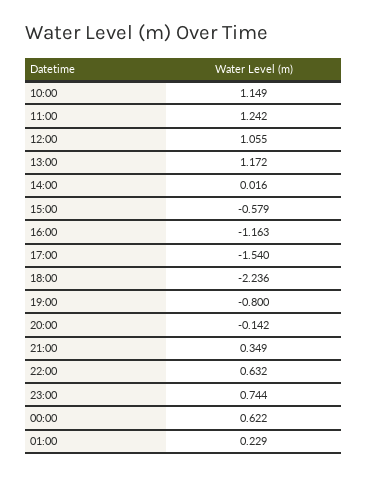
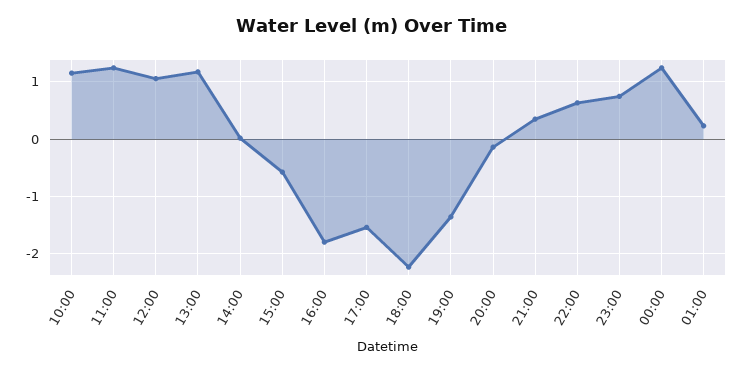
  {
    "10:00": 1.149,
    "11:00": 1.242,
    "12:00": 1.055,
    "13:00": 1.172,
    "14:00": 0.016,
    "15:00": -0.579,
-   "16:00": -1.163,
+   "16:00": -1.8,
    "17:00": -1.54,
    "18:00": -2.236,
-   "19:00": -0.8,
+   "19:00": -1.4,
    "20:00": -0.142,
    "21:00": 0.349,
    "22:00": 0.632,
    "23:00": 0.744,
-   "00:00": 0.622,
+   "00:00": 1.2,
    "01:00": 0.229
  }

